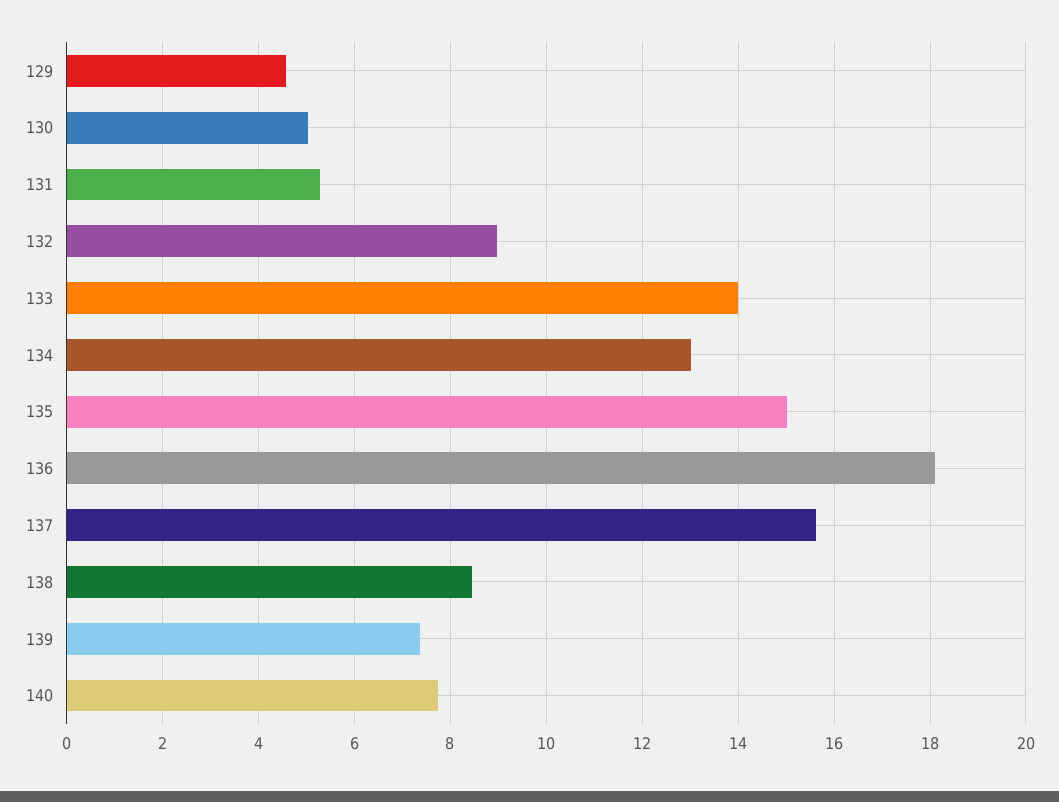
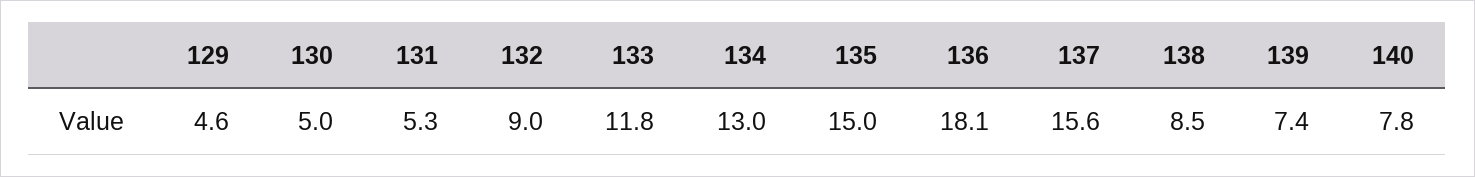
  {
    "129": 4.6,
    "130": 5,
    "131": 5.3,
    "132": 9,
-   "133": 14,
+   "133": 11.8,
    "134": 13,
    "135": 15,
    "136": 18.1,
    "137": 15.6,
    "138": 8.5,
    "139": 7.4,
    "140": 7.8
  }

